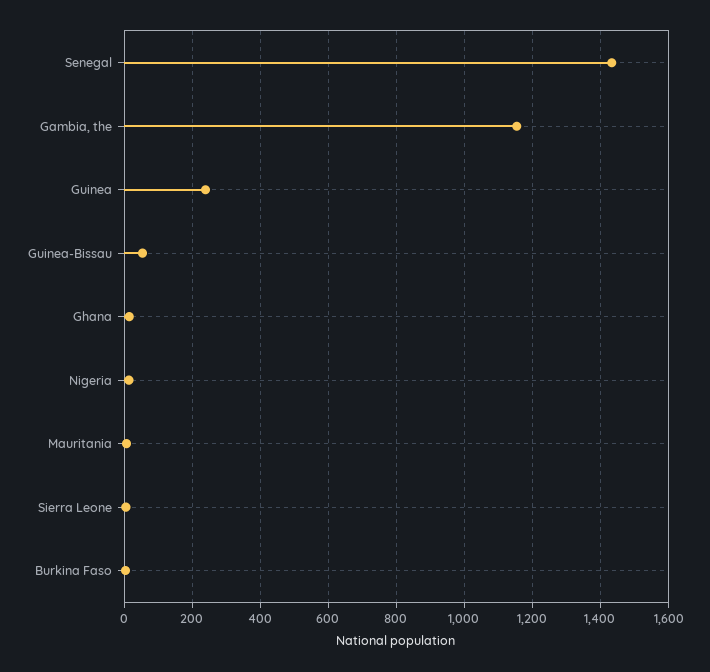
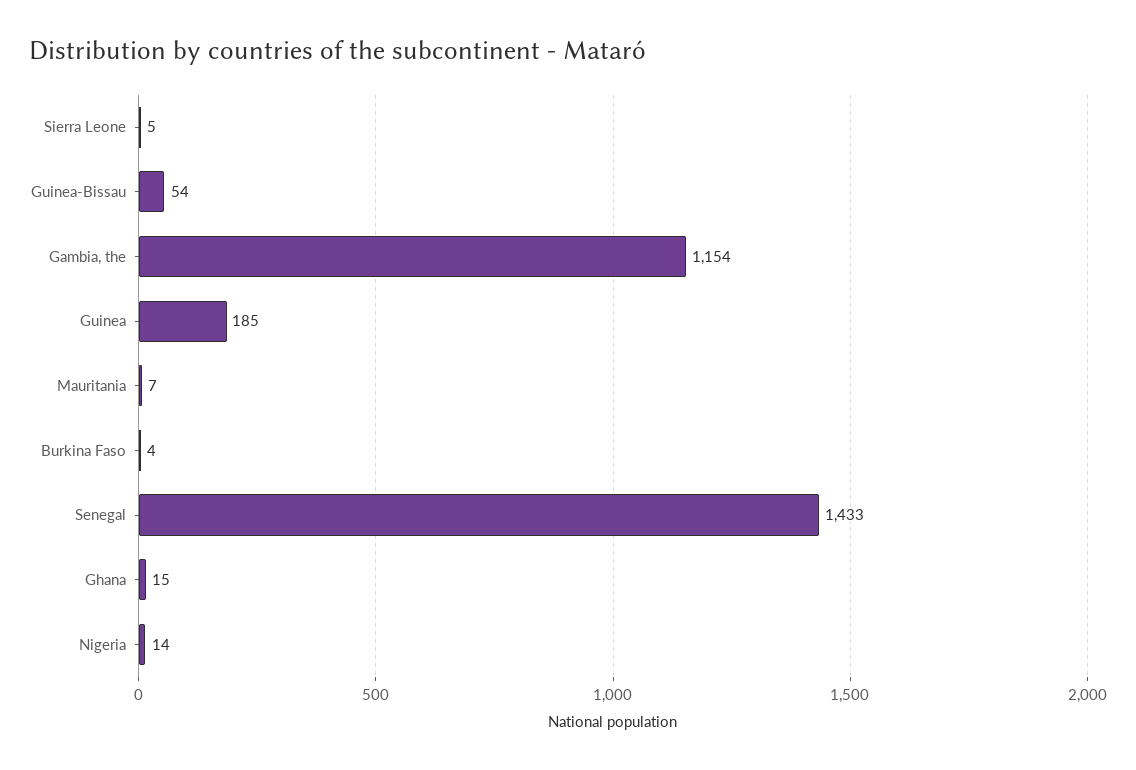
  {
    "Senegal": 1433,
    "Gambia, the": 1154,
-   "Guinea": 240,
+   "Guinea": 185,
    "Guinea-Bissau": 54,
    "Ghana": 15,
    "Nigeria": 14,
    "Mauritania": 7,
    "Sierra Leone": 5,
    "Burkina Faso": 4
  }

